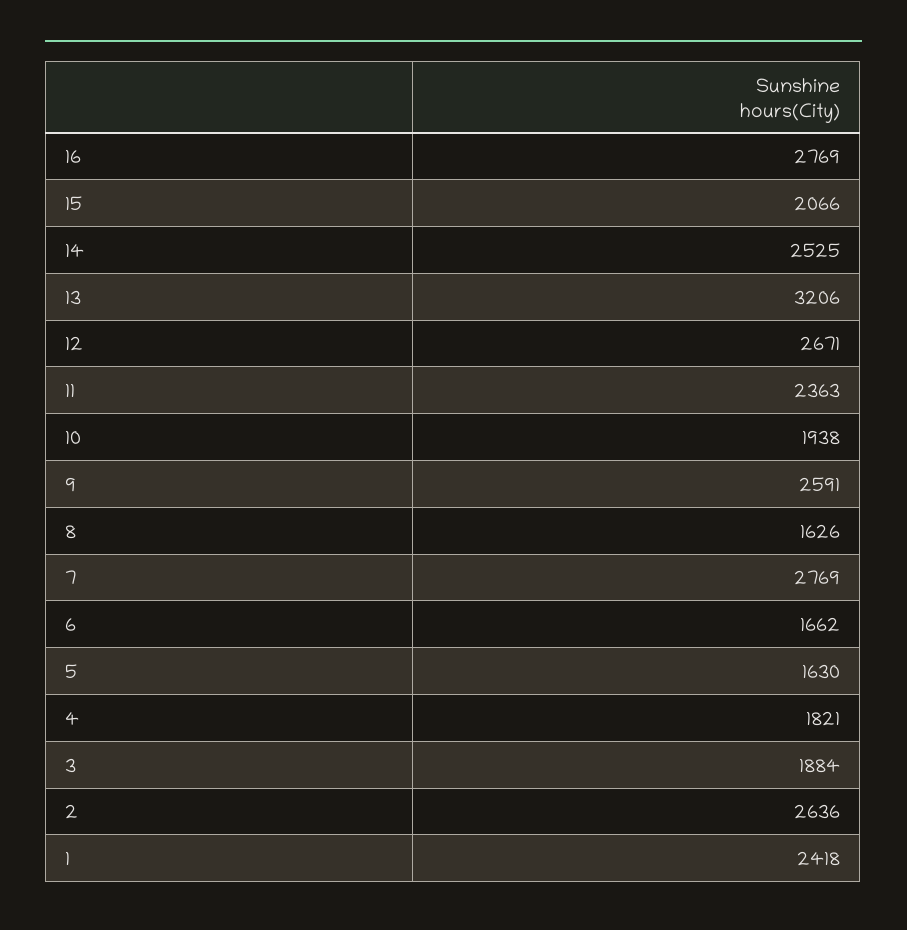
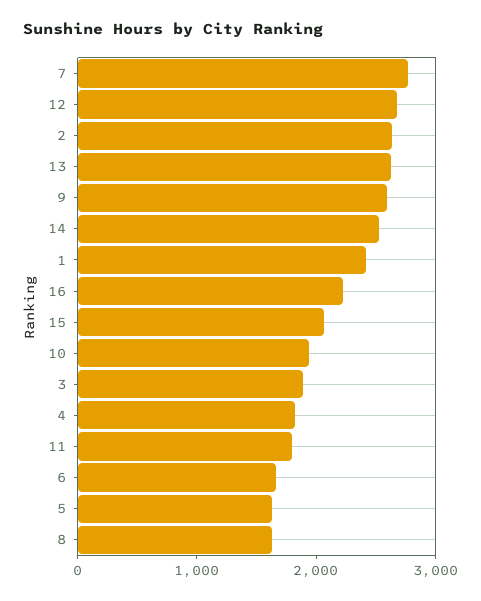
  {
-   "16": 2769,
+   "16": 2200,
    "15": 2066,
    "14": 2525,
-   "13": 3206,
+   "13": 2600,
    "12": 2671,
-   "11": 2363,
+   "11": 1800,
    "10": 1938,
    "9": 2591,
    "8": 1626,
    "7": 2769,
    "6": 1662,
    "5": 1630,
    "4": 1821,
    "3": 1884,
    "2": 2636,
    "1": 2418
  }

